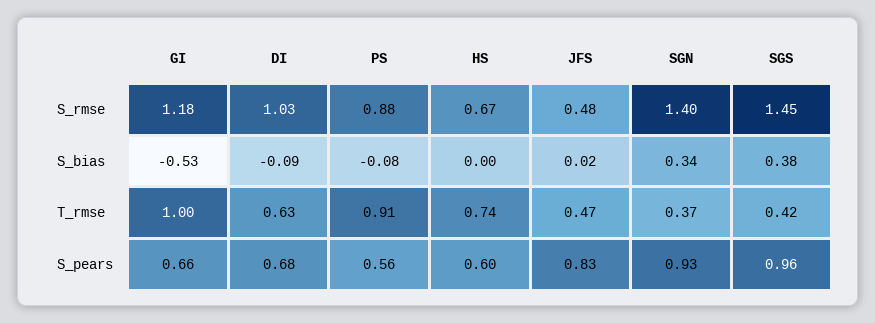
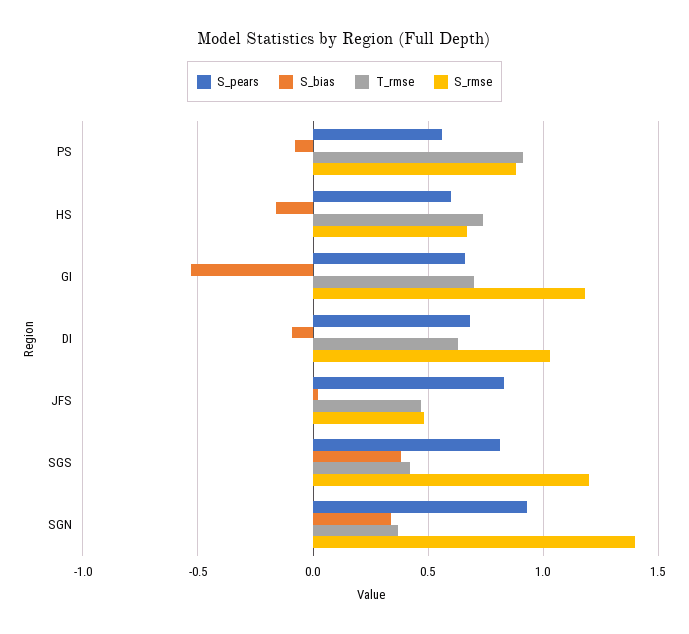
  {
    "S_rmse": {
      "GI": 1.18,
      "DI": 1.03,
      "PS": 0.88,
      "HS": 0.67,
      "JFS": 0.48,
      "SGN": 1.4,
-     "SGS": 1.45
+     "SGS": 1.2
    },
    "S_bias": {
      "GI": -0.53,
      "DI": -0.09,
      "PS": -0.08,
-     "HS": 0,
+     "HS": -0.15,
      "JFS": 0.02,
      "SGN": 0.34,
      "SGS": 0.38
    },
    "T_rmse": {
-     "GI": 1,
+     "GI": 0.7,
      "DI": 0.63,
      "PS": 0.91,
      "HS": 0.74,
      "JFS": 0.47,
      "SGN": 0.37,
      "SGS": 0.42
    },
    "S_pears": {
      "GI": 0.66,
      "DI": 0.68,
      "PS": 0.56,
      "HS": 0.6,
      "JFS": 0.83,
      "SGN": 0.93,
-     "SGS": 0.96
+     "SGS": 0.8
    }
  }

